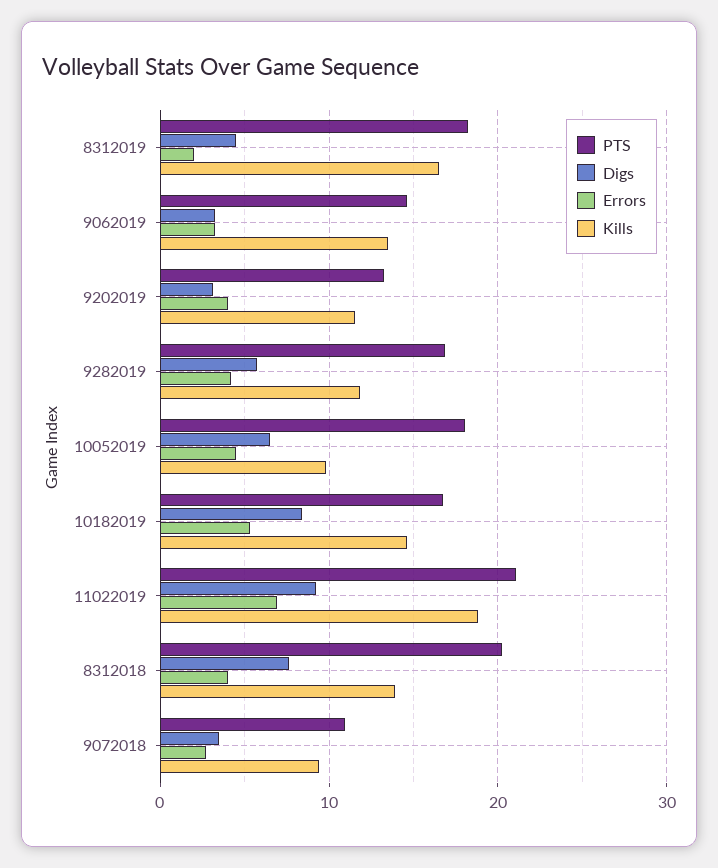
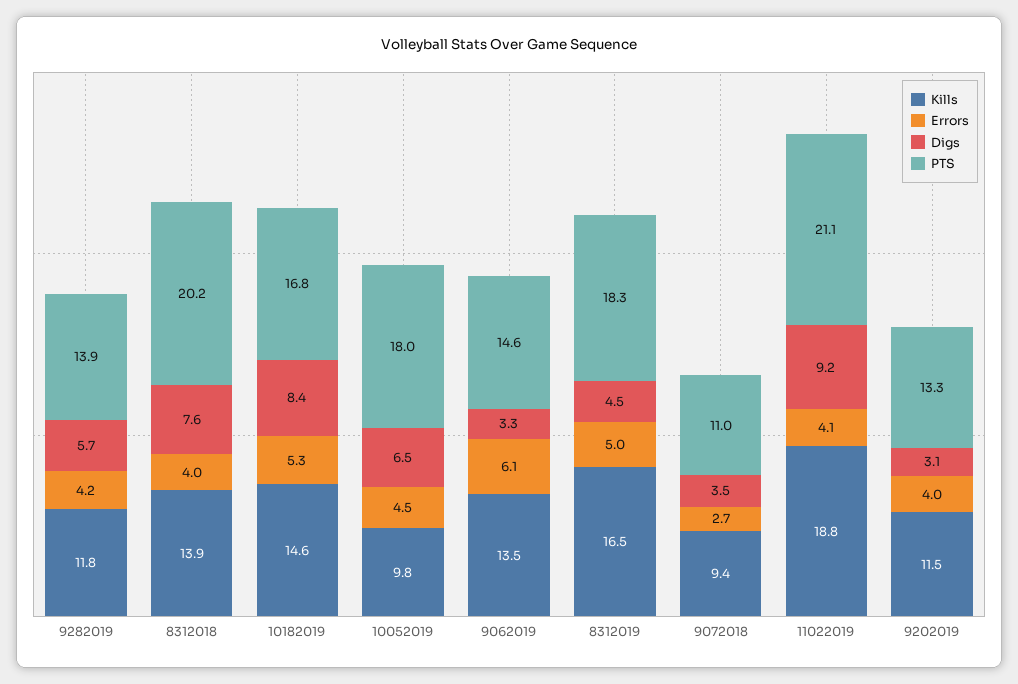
  {
    "PTS": {
      "8312019": 18.3,
      "9062019": 14.6,
      "9202019": 13.3,
-     "9282019": 17,
+     "9282019": 13.9,
      "10052019": 18,
      "10182019": 16.8,
      "11022019": 21.1,
      "8312018": 20.2,
      "9072018": 11
    },
    "Digs": {
      "8312019": 4.5,
      "9062019": 3.3,
      "9202019": 3.1,
      "9282019": 5.7,
      "10052019": 6.5,
      "10182019": 8.4,
      "11022019": 9.2,
      "8312018": 7.6,
      "9072018": 3.5
    },
    "Errors": {
-     "8312019": 2,
+     "8312019": 5,
-     "9062019": 3,
+     "9062019": 6.1,
      "9202019": 4,
      "9282019": 4.2,
      "10052019": 4.5,
      "10182019": 5.3,
-     "11022019": 7,
+     "11022019": 4.1,
      "8312018": 4,
      "9072018": 2.7
    },
    "Kills": {
      "8312019": 16.5,
      "9062019": 13.5,
      "9202019": 11.5,
      "9282019": 11.8,
      "10052019": 9.8,
      "10182019": 14.6,
      "11022019": 18.8,
      "8312018": 13.9,
      "9072018": 9.4
    }
  }

